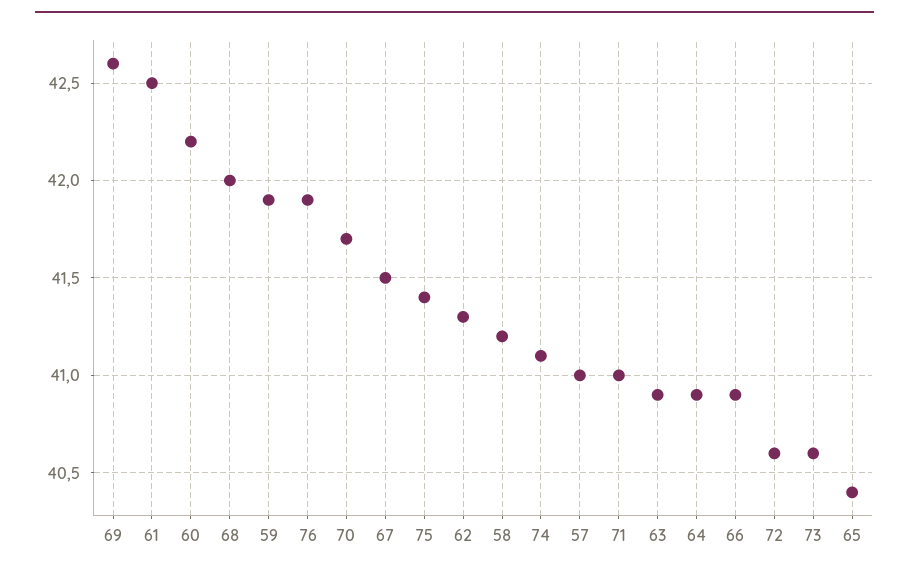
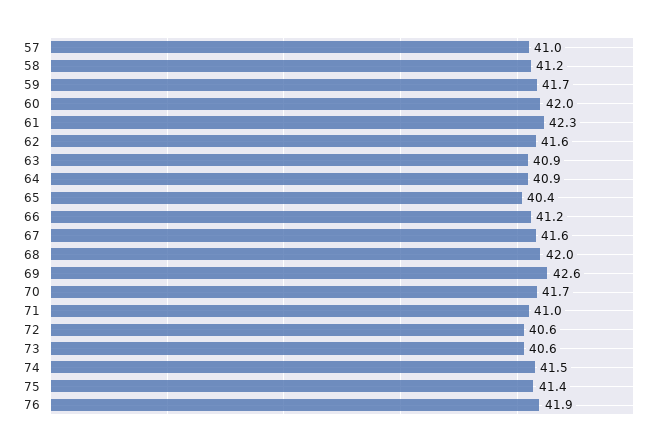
  {
    "69": 42.6,
-   "61": 42.5,
+   "61": 42.3,
-   "60": 42.2,
+   "60": 42,
    "68": 42,
-   "59": 41.9,
+   "59": 41.7,
    "76": 41.9,
    "70": 41.7,
-   "67": 41.5,
+   "67": 41.6,
    "75": 41.4,
-   "62": 41.3,
+   "62": 41.6,
    "58": 41.2,
-   "74": 41.1,
+   "74": 41.5,
    "57": 41,
    "71": 41,
    "63": 40.9,
    "64": 40.9,
-   "66": 40.9,
+   "66": 41.2,
    "72": 40.6,
    "73": 40.6,
    "65": 40.4
  }

